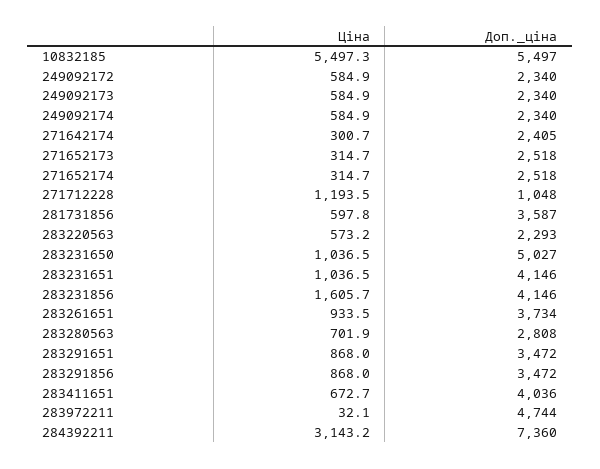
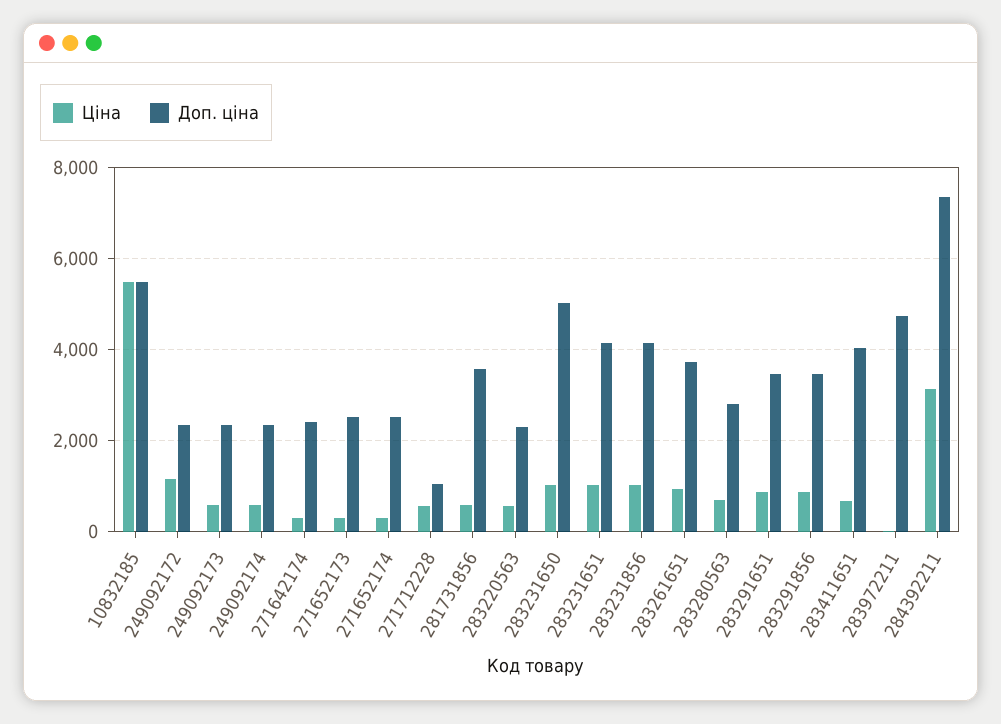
  {
    "Ціна": {
      "10832185": 5497.3,
-     "249092172": 584.9,
+     "249092172": 1200,
      "249092173": 584.9,
      "249092174": 584.9,
      "271642174": 300.7,
      "271652173": 314.7,
      "271652174": 314.7,
-     "271712228": 1193.5,
+     "271712228": 600,
      "281731856": 597.8,
      "283220563": 573.2,
      "283231650": 1036.5,
      "283231651": 1036.5,
-     "283231856": 1605.7,
+     "283231856": 1000,
      "283261651": 933.5,
      "283280563": 701.9,
      "283291651": 868,
      "283291856": 868,
      "283411651": 672.7,
      "283972211": 32.1,
      "284392211": 3143.2
    },
    "Доп._ціна": {
      "10832185": 5497,
      "249092172": 2340,
      "249092173": 2340,
      "249092174": 2340,
      "271642174": 2405,
      "271652173": 2518,
      "271652174": 2518,
      "271712228": 1048,
      "281731856": 3587,
      "283220563": 2293,
      "283231650": 5027,
      "283231651": 4146,
      "283231856": 4146,
      "283261651": 3734,
      "283280563": 2808,
      "283291651": 3472,
      "283291856": 3472,
      "283411651": 4036,
      "283972211": 4744,
      "284392211": 7360
    }
  }

